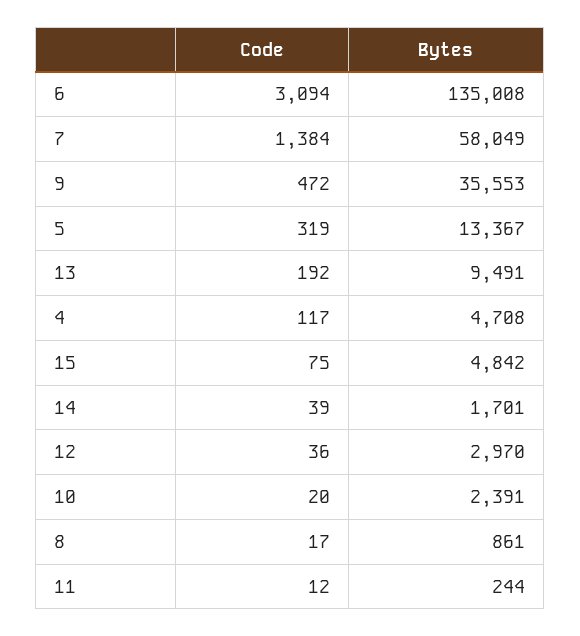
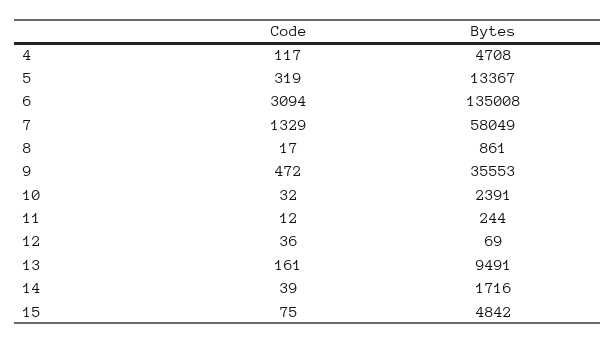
  {
    "Code": {
      "6": 3094,
-     "7": 1384,
+     "7": 1329,
      "9": 472,
      "5": 319,
-     "13": 192,
+     "13": 161,
      "4": 117,
      "15": 75,
      "14": 39,
      "12": 36,
-     "10": 20,
+     "10": 32,
      "8": 17,
      "11": 12
    },
    "Bytes": {
      "6": 135008,
      "7": 58049,
      "9": 35553,
      "5": 13367,
      "13": 9491,
      "4": 4708,
      "15": 4842,
-     "14": 1701,
+     "14": 1716,
-     "12": 2970,
+     "12": 69,
      "10": 2391,
      "8": 861,
      "11": 244
    }
  }

